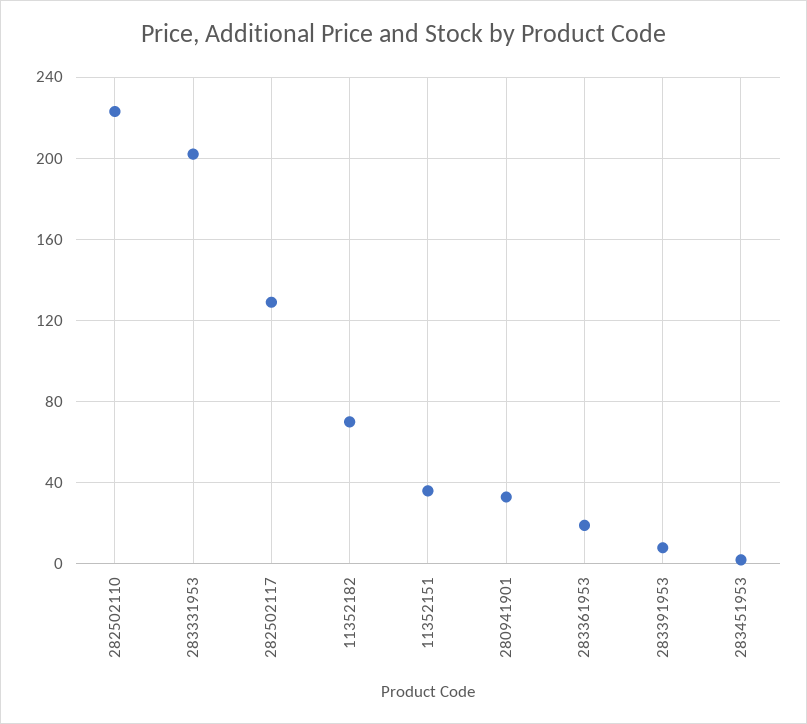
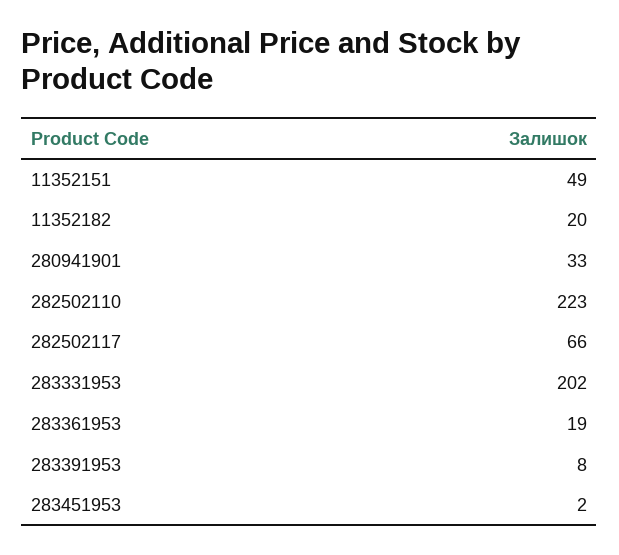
  {
    "282502110": 223,
    "283331953": 202,
-   "282502117": 130,
+   "282502117": 66,
-   "11352182": 70,
+   "11352182": 20,
-   "11352151": 35,
+   "11352151": 49,
    "280941901": 33,
    "283361953": 19,
    "283391953": 8,
    "283451953": 2
  }

